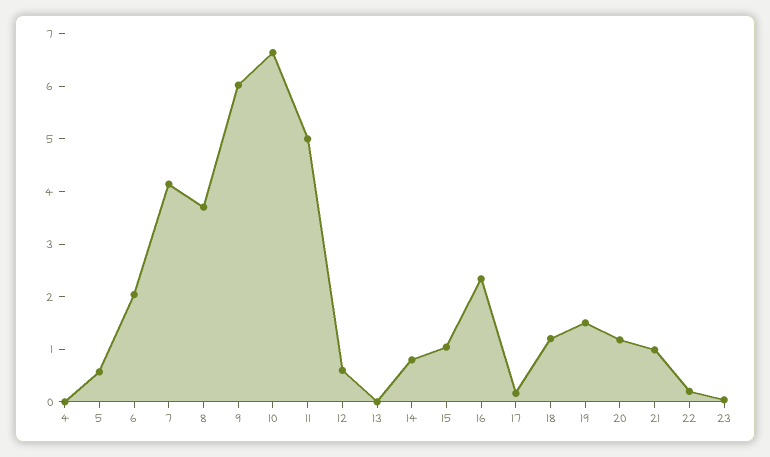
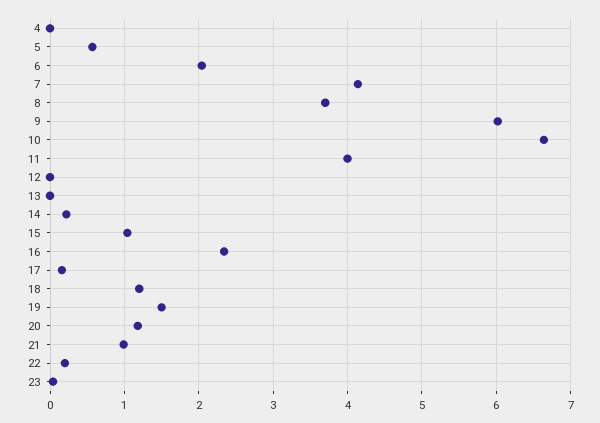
  {
    "4": 0,
    "5": 0.6,
    "6": 2,
    "7": 4.1,
    "8": 3.7,
    "9": 6,
    "10": 6.6,
-   "11": 5,
+   "11": 4,
-   "12": 0.6,
+   "12": 0,
    "13": 0,
-   "14": 0.8,
+   "14": 0.2,
    "15": 1,
    "16": 2.3,
    "17": 0.2,
    "18": 1.2,
    "19": 1.5,
    "20": 1.2,
    "21": 1,
    "22": 0.2,
    "23": 0
  }

